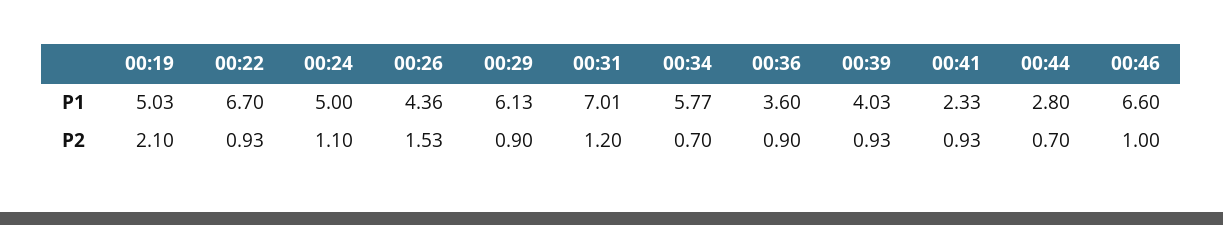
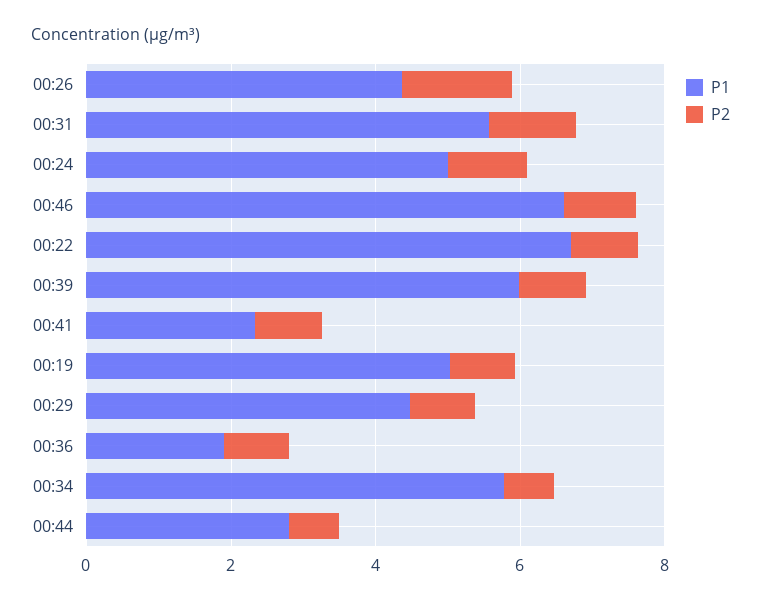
  {
    "P1": {
      "00:19": 5.03,
      "00:22": 6.7,
      "00:24": 5,
      "00:26": 4.36,
-     "00:29": 6.13,
+     "00:29": 4.5,
-     "00:31": 7.01,
+     "00:31": 5.5,
      "00:34": 5.77,
-     "00:36": 3.6,
+     "00:36": 2,
-     "00:39": 4.03,
+     "00:39": 6,
      "00:41": 2.33,
      "00:44": 2.8,
      "00:46": 6.6
    },
    "P2": {
-     "00:19": 2.1,
+     "00:19": 1,
      "00:22": 0.93,
      "00:24": 1.1,
      "00:26": 1.53,
      "00:29": 0.9,
      "00:31": 1.2,
      "00:34": 0.7,
      "00:36": 0.9,
      "00:39": 0.93,
      "00:41": 0.93,
      "00:44": 0.7,
      "00:46": 1
    }
  }

